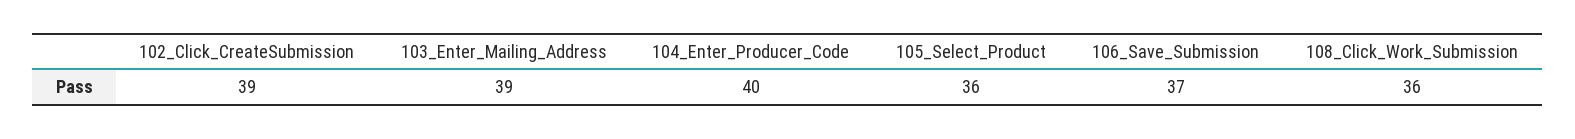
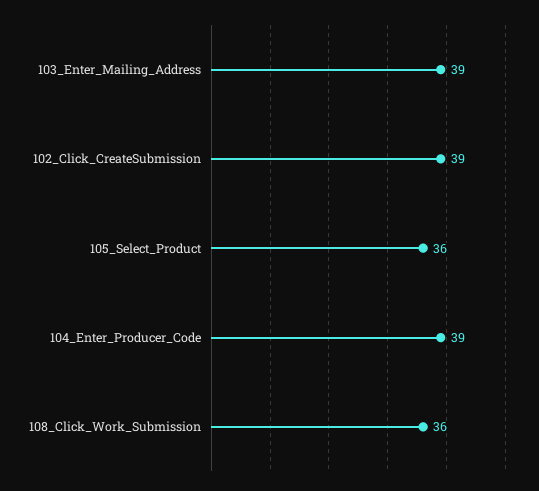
  {
    "102_Click_CreateSubmission": 39,
    "103_Enter_Mailing_Address": 39,
-   "104_Enter_Producer_Code": 40,
+   "104_Enter_Producer_Code": 39,
    "105_Select_Product": 36,
-   "106_Save_Submission": 37,
    "108_Click_Work_Submission": 36
  }

